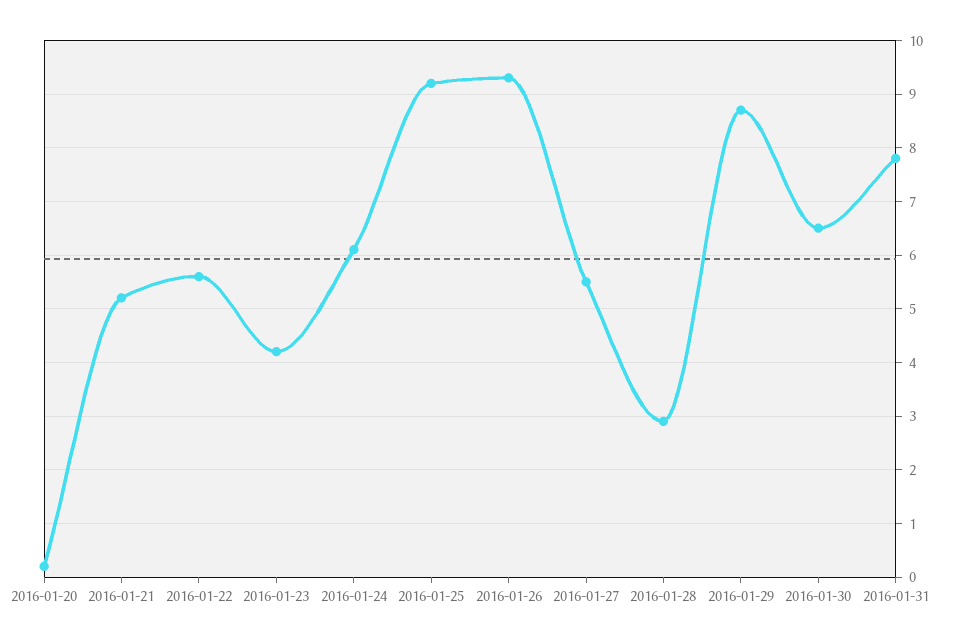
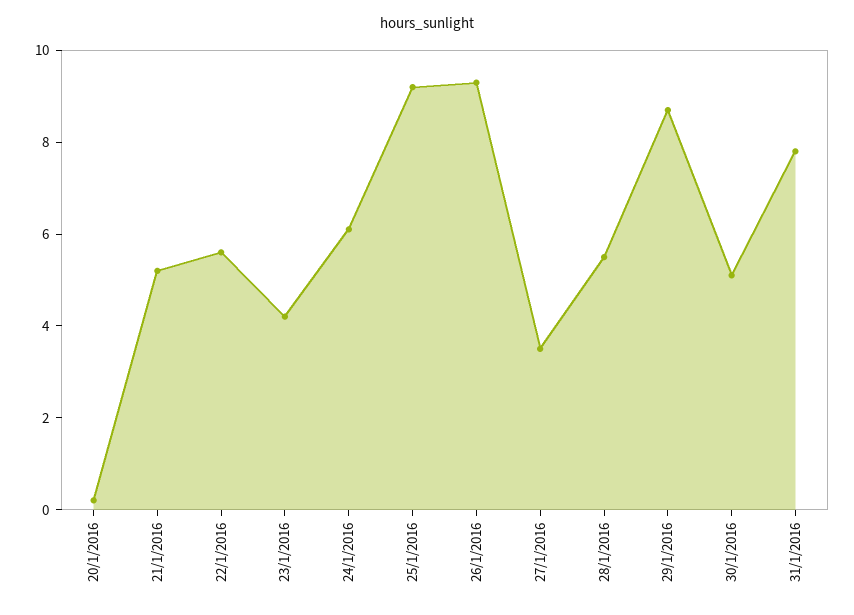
  {
    "2016-01-20": 0,
    "2016-01-21": 5,
    "2016-01-22": 5.5,
    "2016-01-23": 4,
    "2016-01-24": 6,
    "2016-01-25": 9,
    "2016-01-26": 9.5,
-   "2016-01-27": 5.5,
+   "2016-01-27": 3.5,
-   "2016-01-28": 3,
+   "2016-01-28": 5.5,
    "2016-01-29": 8.5,
-   "2016-01-30": 6.5,
+   "2016-01-30": 5,
    "2016-01-31": 8
  }

